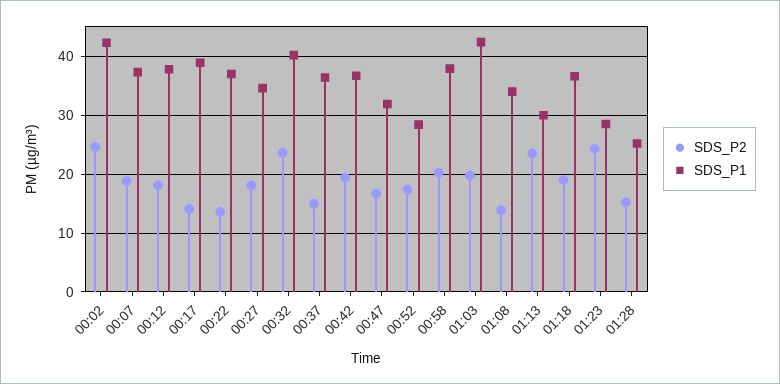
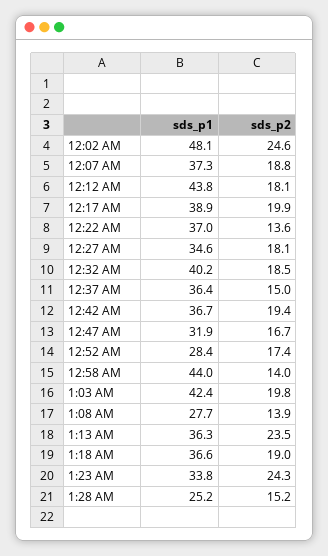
  {
    "SDS_P2": {
      "00:02": 24.6,
      "00:07": 18.8,
      "00:12": 18.1,
-     "00:17": 14,
+     "00:17": 19.9,
      "00:22": 13.6,
      "00:27": 18.1,
-     "00:32": 24,
+     "00:32": 18.5,
      "00:37": 15,
      "00:42": 19.4,
      "00:47": 16.7,
      "00:52": 17.4,
-     "00:58": 20,
+     "00:58": 14,
      "01:03": 19.8,
      "01:08": 13.9,
      "01:13": 23.5,
      "01:18": 19,
      "01:23": 24.3,
      "01:28": 15.2
    },
    "SDS_P1": {
-     "00:02": 42,
+     "00:02": 48.1,
      "00:07": 37.3,
-     "00:12": 38,
+     "00:12": 43.8,
      "00:17": 38.9,
      "00:22": 37,
      "00:27": 34.6,
      "00:32": 40.2,
      "00:37": 36.4,
      "00:42": 36.7,
      "00:47": 31.9,
      "00:52": 28.4,
-     "00:58": 38,
+     "00:58": 44,
      "01:03": 42.4,
-     "01:08": 34,
+     "01:08": 27.7,
-     "01:13": 30,
+     "01:13": 36.3,
      "01:18": 36.6,
-     "01:23": 28,
+     "01:23": 33.8,
      "01:28": 25.2
    }
  }

